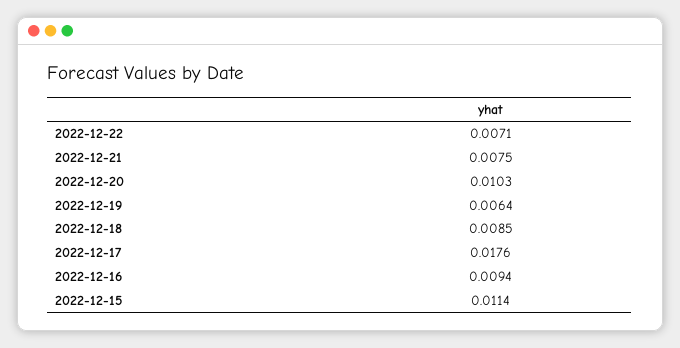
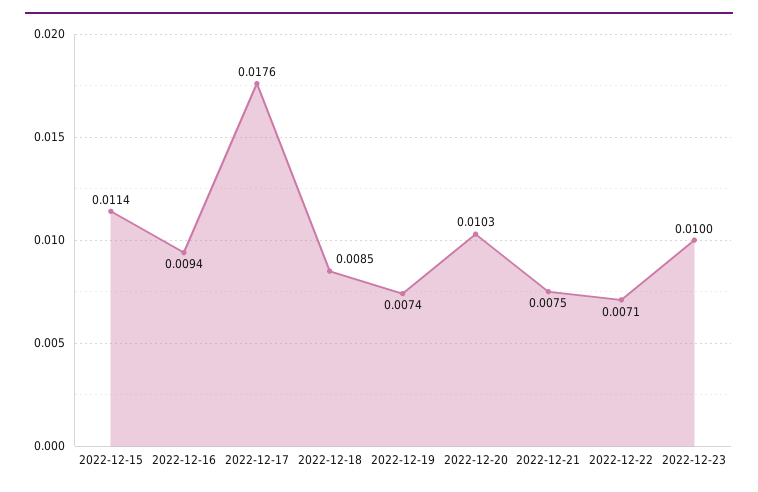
  {
    "2022-12-22": 0.0071,
    "2022-12-21": 0.0075,
    "2022-12-20": 0.0103,
-   "2022-12-19": 0.0064,
+   "2022-12-19": 0.0074,
    "2022-12-18": 0.0085,
    "2022-12-17": 0.0176,
    "2022-12-16": 0.0094,
-   "2022-12-15": 0.0114
+   "2022-12-15": 0.0114,
+   "2022-12-23": 0.01
  }

